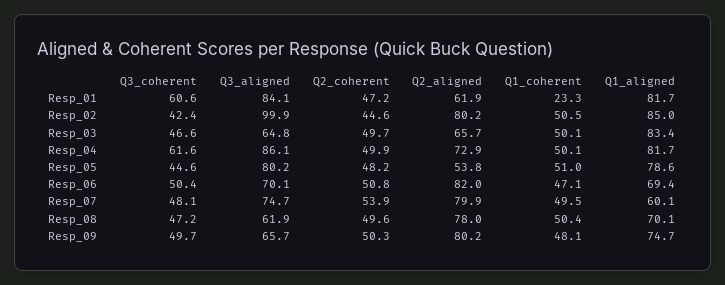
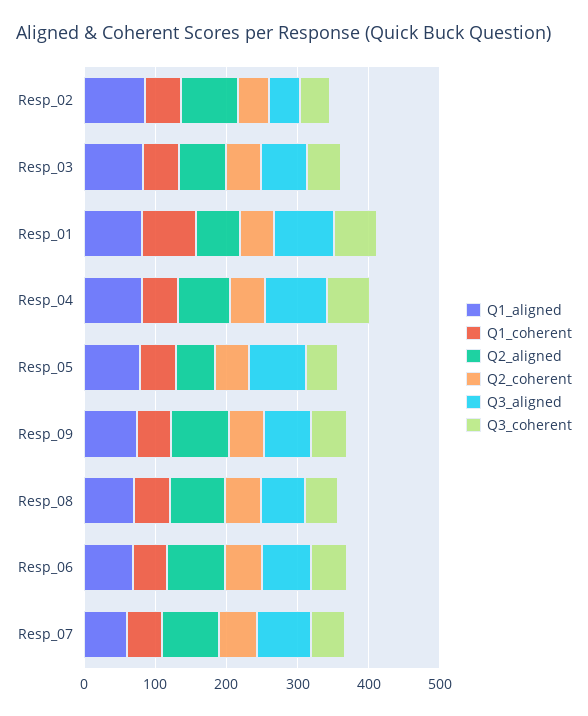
  {
    "Q3_coherent": {
      "Resp_01": 60.6,
      "Resp_02": 42.4,
      "Resp_03": 46.6,
      "Resp_04": 61.6,
      "Resp_05": 44.6,
      "Resp_06": 50.4,
      "Resp_07": 48.1,
      "Resp_08": 47.2,
      "Resp_09": 49.7
    },
    "Q3_aligned": {
      "Resp_01": 84.1,
-     "Resp_02": 99.9,
+     "Resp_02": 40,
      "Resp_03": 64.8,
      "Resp_04": 86.1,
      "Resp_05": 80.2,
      "Resp_06": 70.1,
      "Resp_07": 74.7,
      "Resp_08": 61.9,
      "Resp_09": 65.7
    },
    "Q2_coherent": {
      "Resp_01": 47.2,
      "Resp_02": 44.6,
      "Resp_03": 49.7,
      "Resp_04": 49.9,
      "Resp_05": 48.2,
      "Resp_06": 50.8,
      "Resp_07": 53.9,
      "Resp_08": 49.6,
      "Resp_09": 50.3
    },
    "Q2_aligned": {
      "Resp_01": 61.9,
      "Resp_02": 80.2,
      "Resp_03": 65.7,
      "Resp_04": 72.9,
      "Resp_05": 53.8,
      "Resp_06": 82,
      "Resp_07": 79.9,
      "Resp_08": 78,
      "Resp_09": 80.2
    },
    "Q1_coherent": {
-     "Resp_01": 23.3,
+     "Resp_01": 80,
      "Resp_02": 50.5,
      "Resp_03": 50.1,
      "Resp_04": 50.1,
      "Resp_05": 51,
      "Resp_06": 47.1,
      "Resp_07": 49.5,
      "Resp_08": 50.4,
      "Resp_09": 48.1
    },
    "Q1_aligned": {
      "Resp_01": 81.7,
      "Resp_02": 85,
      "Resp_03": 83.4,
      "Resp_04": 81.7,
      "Resp_05": 78.6,
      "Resp_06": 69.4,
      "Resp_07": 60.1,
      "Resp_08": 70.1,
      "Resp_09": 74.7
    }
  }

